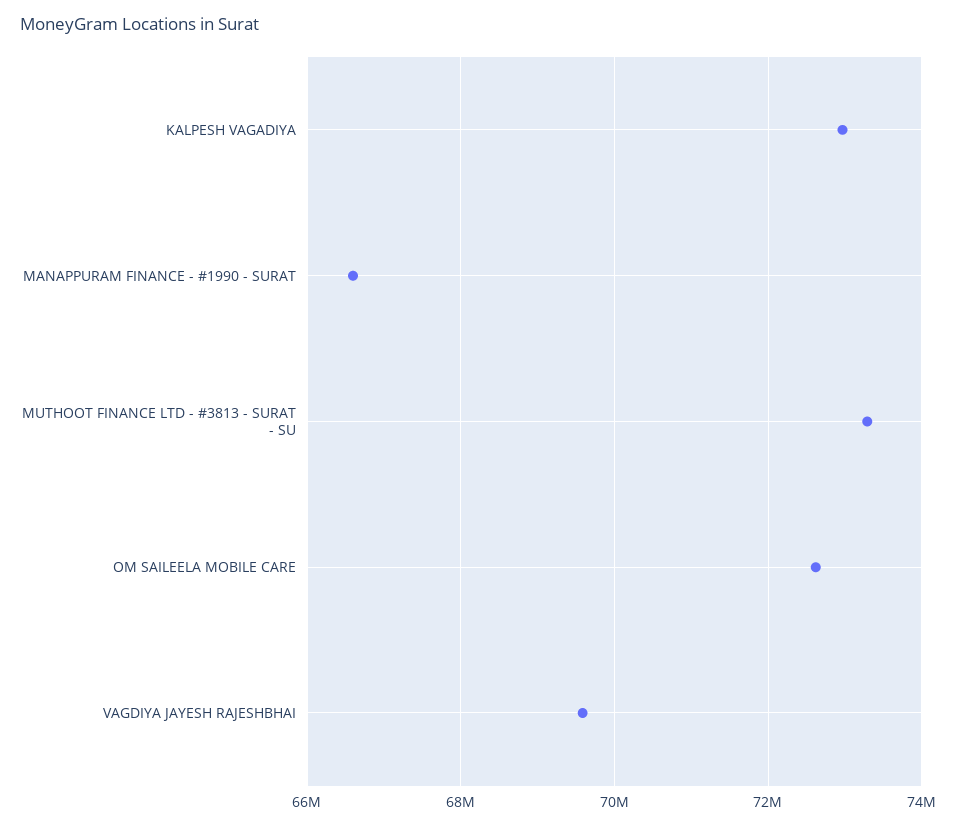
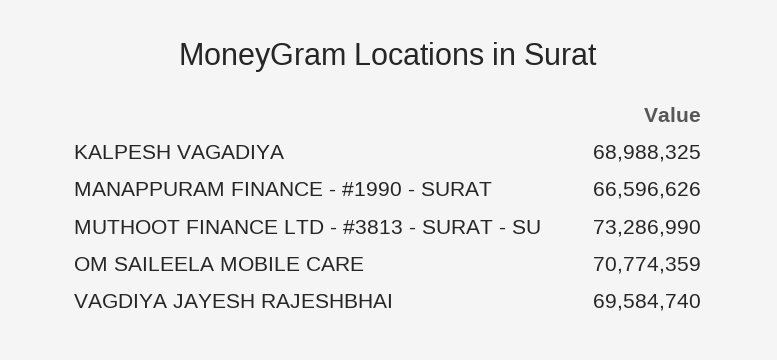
  {
-   "KALPESH VAGADIYA": 73000000,
+   "KALPESH VAGADIYA": 68988325,
    "MANAPPURAM FINANCE - #1990 - SURAT": 66596626,
    "MUTHOOT FINANCE LTD - #3813 - SURAT - SU": 73286990,
-   "OM SAILEELA MOBILE CARE": 72600000,
+   "OM SAILEELA MOBILE CARE": 70774359,
    "VAGDIYA JAYESH RAJESHBHAI": 69584740
  }

